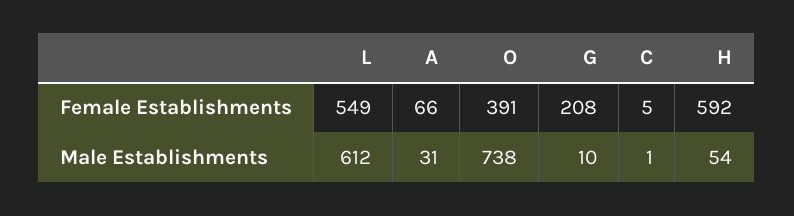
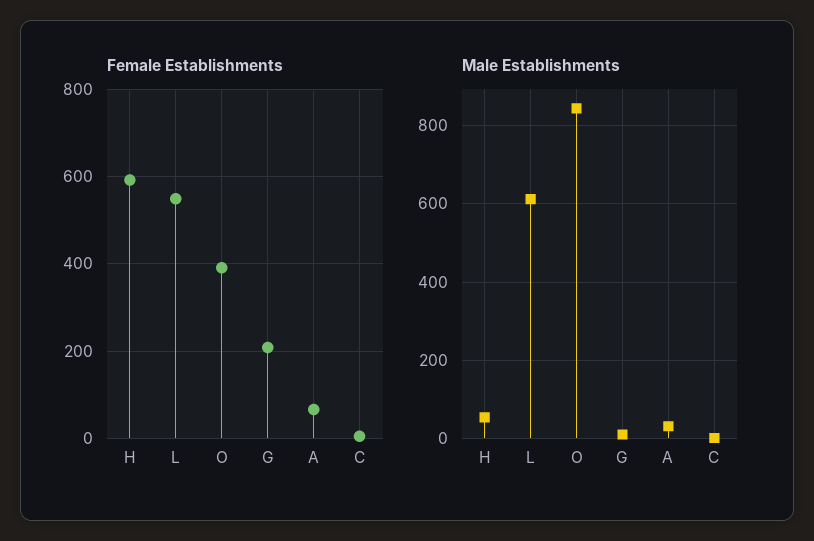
  {
    "Female Establishments": {
      "L": 549,
      "A": 66,
      "O": 391,
      "G": 208,
      "C": 5,
      "H": 592
    },
    "Male Establishments": {
      "L": 612,
      "A": 31,
-     "O": 738,
+     "O": 840,
      "G": 10,
      "C": 1,
      "H": 54
    }
  }

